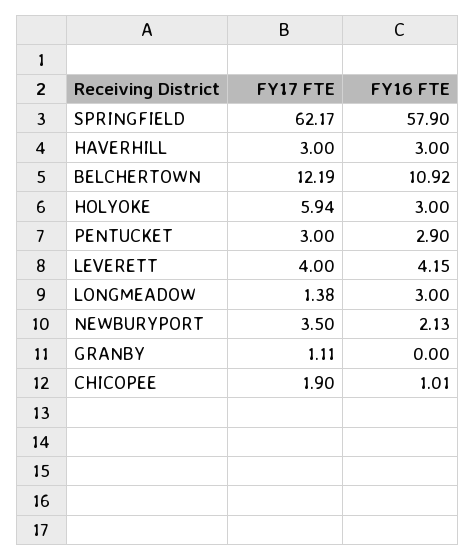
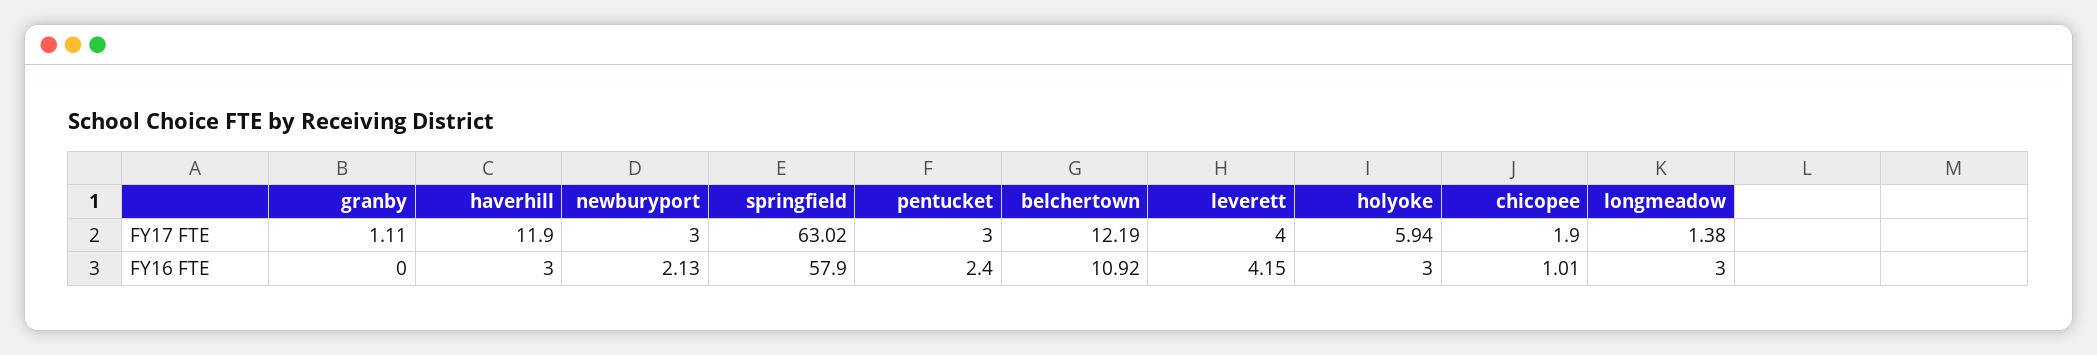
  {
    "FY17 FTE": {
-     "SPRINGFIELD": 62.17,
+     "SPRINGFIELD": 63.02,
-     "HAVERHILL": 3,
+     "HAVERHILL": 11.9,
      "BELCHERTOWN": 12.19,
      "HOLYOKE": 5.94,
      "PENTUCKET": 3,
      "LEVERETT": 4,
      "LONGMEADOW": 1.38,
-     "NEWBURYPORT": 3.5,
+     "NEWBURYPORT": 3,
      "GRANBY": 1.11,
      "CHICOPEE": 1.9
    },
    "FY16 FTE": {
      "SPRINGFIELD": 57.9,
      "HAVERHILL": 3,
      "BELCHERTOWN": 10.92,
      "HOLYOKE": 3,
-     "PENTUCKET": 2.9,
+     "PENTUCKET": 2.4,
      "LEVERETT": 4.15,
      "LONGMEADOW": 3,
      "NEWBURYPORT": 2.13,
      "GRANBY": 0,
      "CHICOPEE": 1.01
    }
  }

